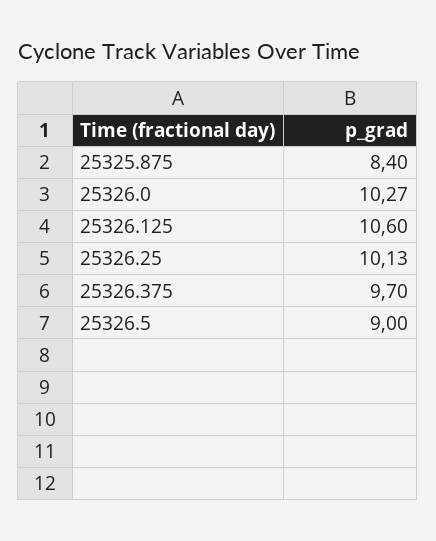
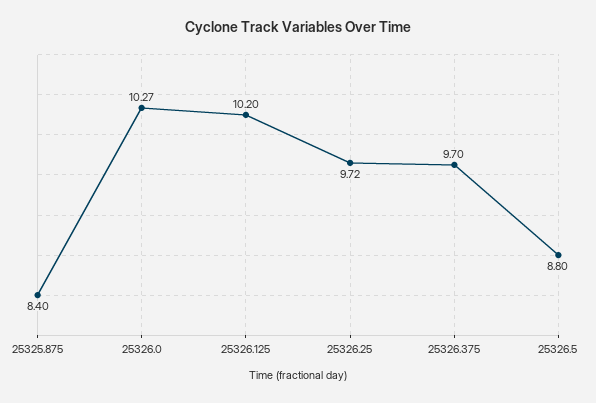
  {
    "25325.875": 8.4,
    "25326.0": 10.27,
-   "25326.125": 10.6,
+   "25326.125": 10.2,
-   "25326.25": 10.13,
+   "25326.25": 9.72,
    "25326.375": 9.7,
-   "25326.5": 9
+   "25326.5": 8.8
  }

